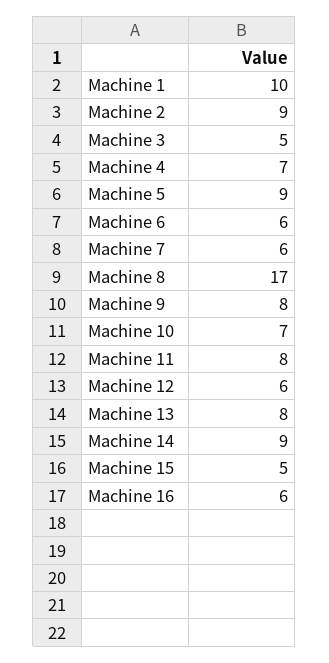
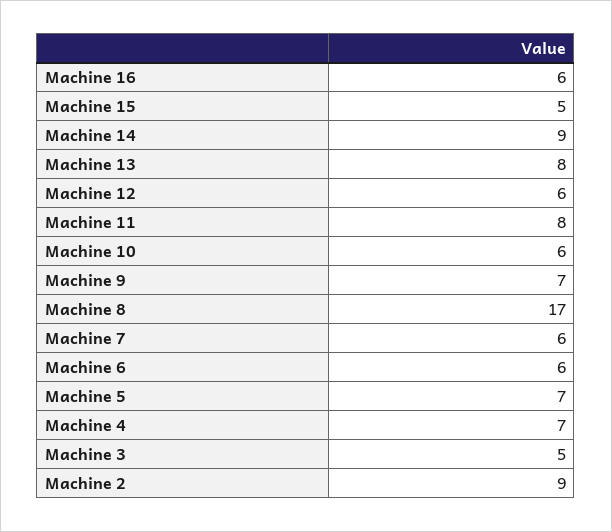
  {
-   "Machine 1": 10,
    "Machine 2": 9,
    "Machine 3": 5,
    "Machine 4": 7,
-   "Machine 5": 9,
+   "Machine 5": 7,
    "Machine 6": 6,
    "Machine 7": 6,
    "Machine 8": 17,
-   "Machine 9": 8,
+   "Machine 9": 7,
-   "Machine 10": 7,
+   "Machine 10": 6,
    "Machine 11": 8,
    "Machine 12": 6,
    "Machine 13": 8,
    "Machine 14": 9,
    "Machine 15": 5,
    "Machine 16": 6
  }

